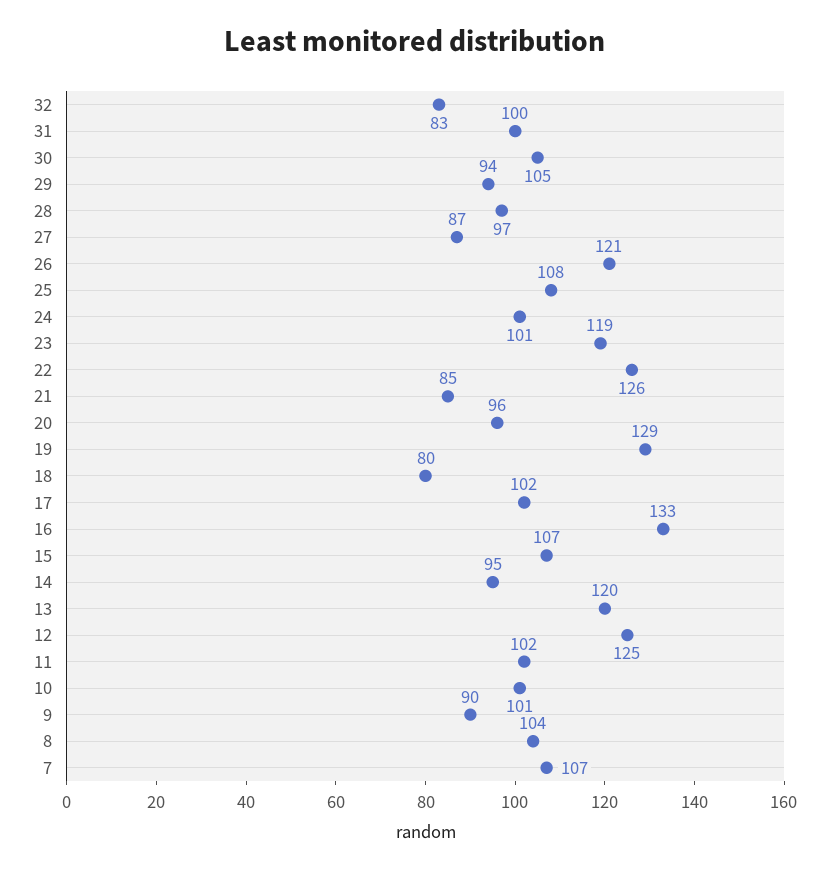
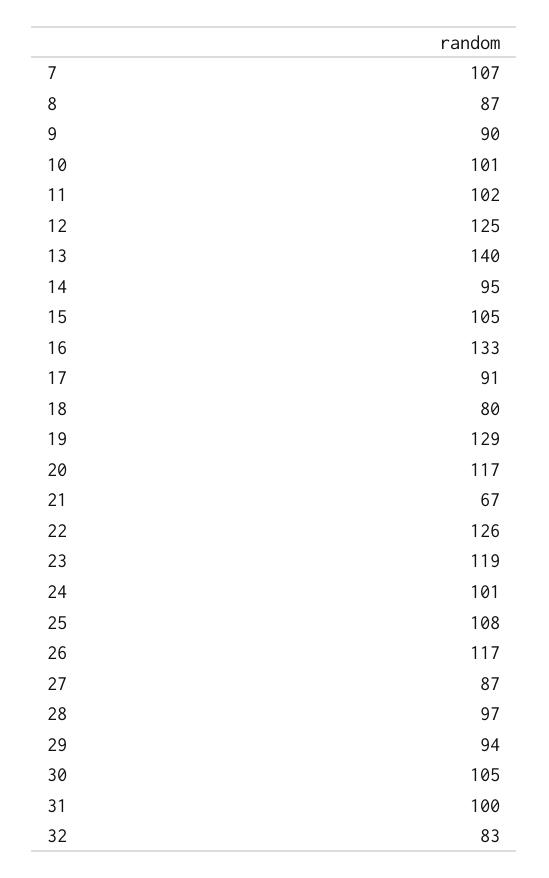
  {
    "32": 83,
    "31": 100,
    "30": 105,
    "29": 94,
    "28": 97,
    "27": 87,
-   "26": 121,
+   "26": 117,
    "25": 108,
    "24": 101,
    "23": 119,
    "22": 126,
-   "21": 85,
+   "21": 67,
-   "20": 96,
+   "20": 117,
    "19": 129,
    "18": 80,
-   "17": 102,
+   "17": 91,
    "16": 133,
-   "15": 107,
+   "15": 105,
    "14": 95,
-   "13": 120,
+   "13": 140,
    "12": 125,
    "11": 102,
    "10": 101,
    "9": 90,
-   "8": 104,
+   "8": 87,
    "7": 107
  }

